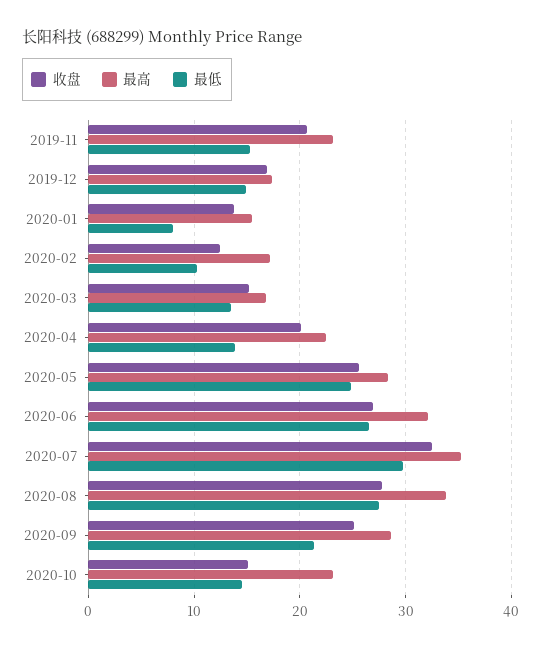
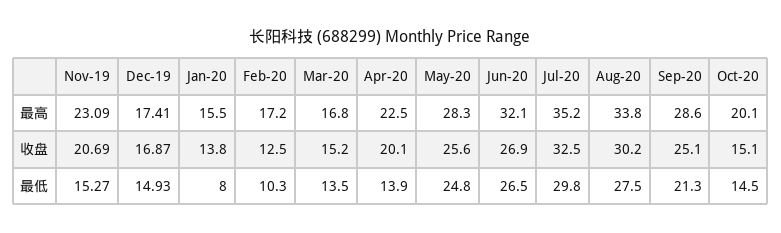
  {
    "收盘": {
      "2019-11": 20.69,
      "2019-12": 16.87,
      "2020-01": 13.8,
      "2020-02": 12.5,
      "2020-03": 15.2,
      "2020-04": 20.1,
      "2020-05": 25.6,
      "2020-06": 26.9,
      "2020-07": 32.5,
-     "2020-08": 28,
+     "2020-08": 30.2,
      "2020-09": 25.1,
      "2020-10": 15.1
    },
    "最高": {
      "2019-11": 23.09,
      "2019-12": 17.41,
      "2020-01": 15.5,
      "2020-02": 17.2,
      "2020-03": 16.8,
      "2020-04": 22.5,
      "2020-05": 28.3,
      "2020-06": 32.1,
      "2020-07": 35.2,
      "2020-08": 33.8,
      "2020-09": 28.6,
-     "2020-10": 23
+     "2020-10": 20.1
    },
    "最低": {
      "2019-11": 15.27,
      "2019-12": 14.93,
      "2020-01": 8,
      "2020-02": 10.3,
      "2020-03": 13.5,
      "2020-04": 13.9,
      "2020-05": 24.8,
      "2020-06": 26.5,
      "2020-07": 29.8,
      "2020-08": 27.5,
      "2020-09": 21.3,
      "2020-10": 14.5
    }
  }

